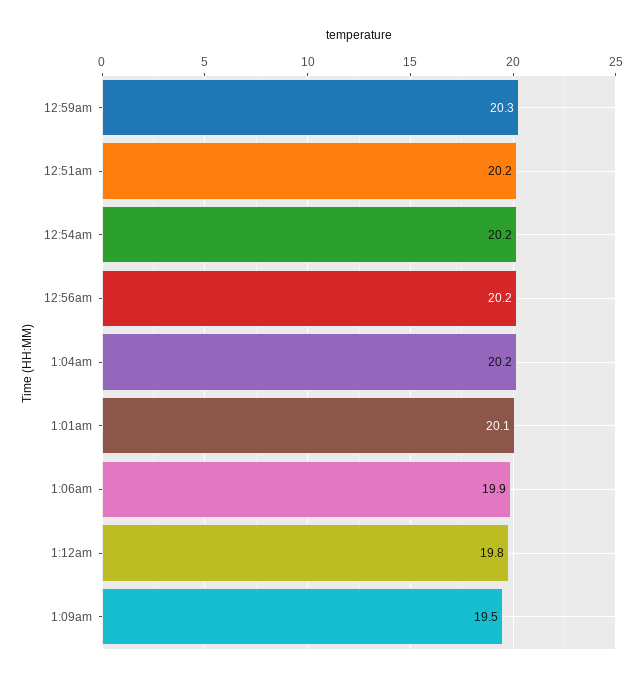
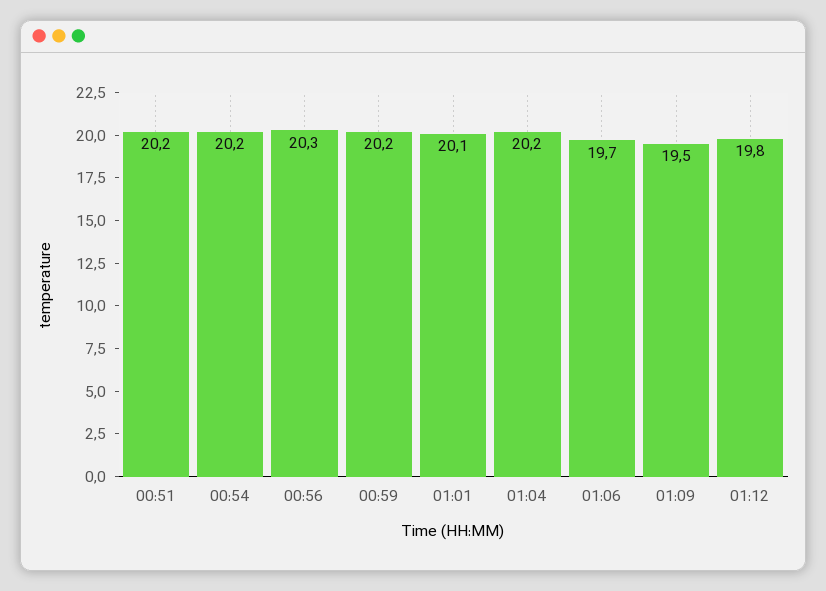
  {
-   "12:59am": 20.3,
+   "12:59am": 20.2,
    "12:51am": 20.2,
    "12:54am": 20.2,
-   "12:56am": 20.2,
+   "12:56am": 20.3,
    "1:04am": 20.2,
    "1:01am": 20.1,
-   "1:06am": 19.9,
+   "1:06am": 19.7,
    "1:12am": 19.8,
    "1:09am": 19.5
  }

